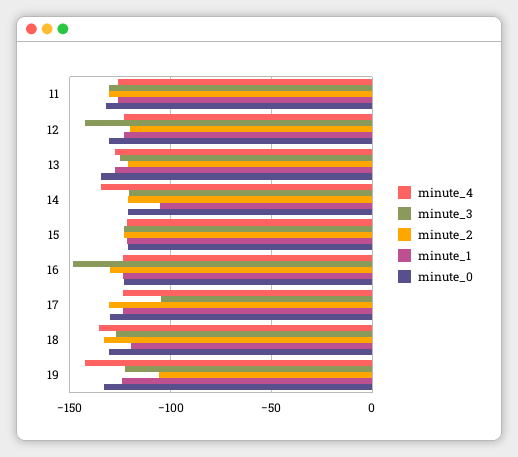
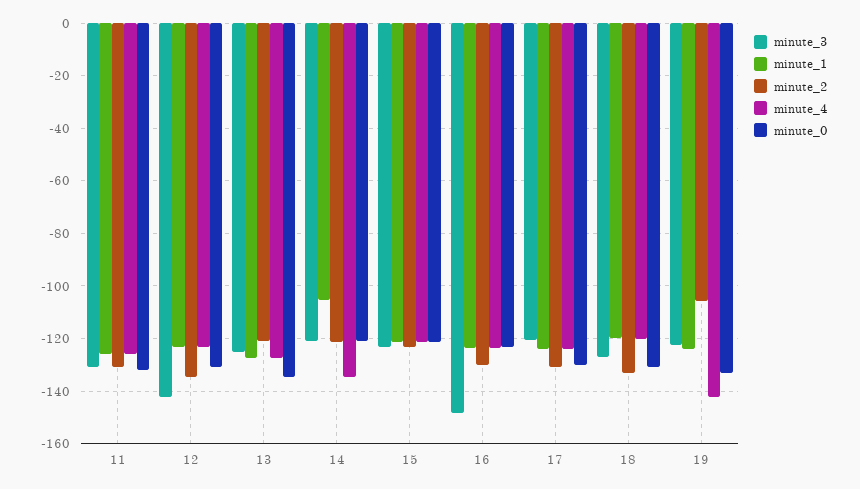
  {
    "minute_4": {
      "11": -125,
      "12": -122.5,
      "13": -127.5,
      "14": -135,
      "15": -122.5,
      "16": -122.5,
      "17": -125,
-     "18": -135,
+     "18": -120,
      "19": -142.5
    },
    "minute_3": {
      "11": -130,
      "12": -142.5,
      "13": -125,
      "14": -120,
      "15": -122.5,
      "16": -147.5,
-     "17": -105,
+     "17": -120,
      "18": -127.5,
      "19": -122.5
    },
    "minute_2": {
      "11": -130,
-     "12": -120,
+     "12": -135,
      "13": -120,
      "14": -120,
      "15": -122.5,
      "16": -130,
      "17": -130,
      "18": -132.5,
      "19": -105
    },
    "minute_1": {
      "11": -125,
      "12": -122.5,
      "13": -127.5,
      "14": -105,
      "15": -122.5,
      "16": -122.5,
      "17": -125,
      "18": -120,
      "19": -125
    },
    "minute_0": {
      "11": -132.5,
      "12": -130,
      "13": -135,
      "14": -120,
      "15": -120,
      "16": -122.5,
      "17": -130,
      "18": -130,
      "19": -132.5
    }
  }

